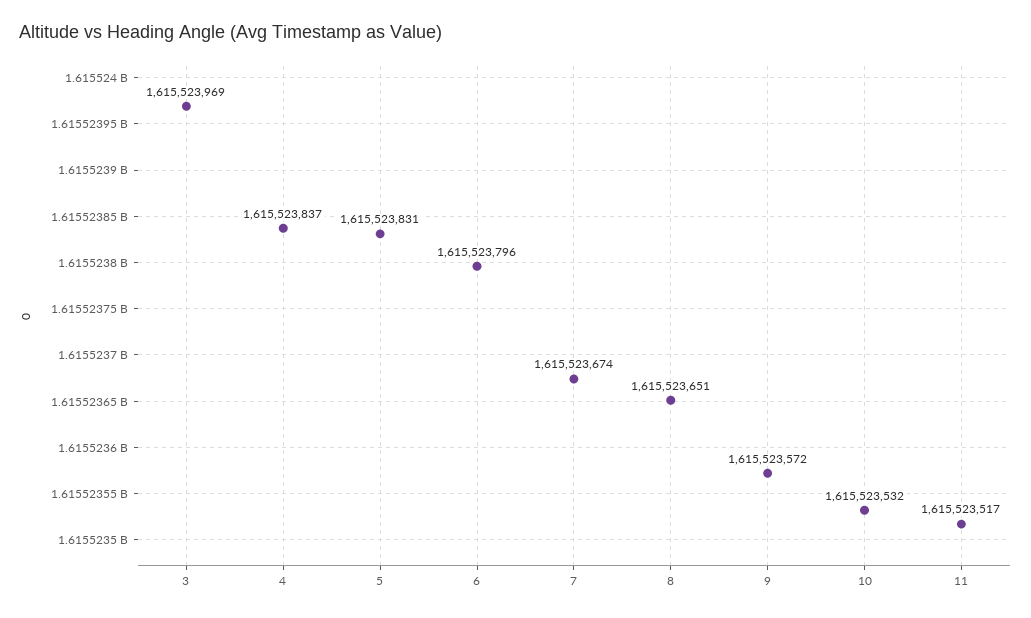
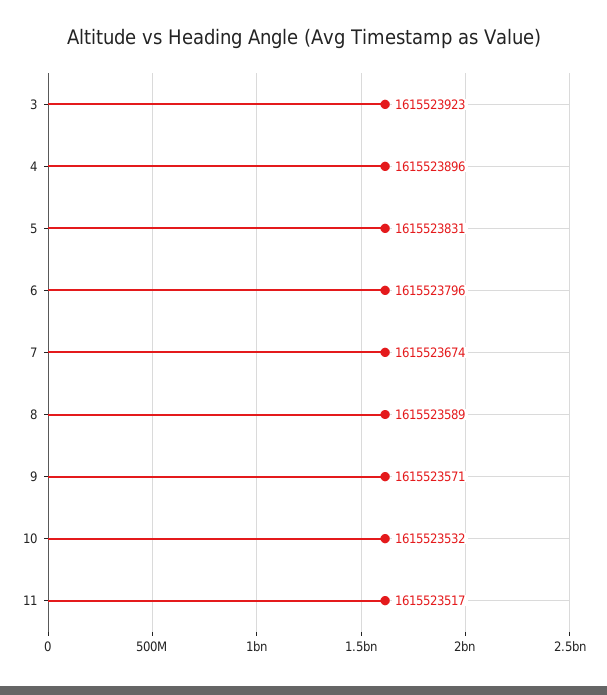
  {
-   "3": 1615523969,
+   "3": 1615523923,
-   "4": 1615523837,
+   "4": 1615523896,
    "5": 1615523831,
    "6": 1615523796,
    "7": 1615523674,
-   "8": 1615523651,
+   "8": 1615523589,
-   "9": 1615523572,
+   "9": 1615523571,
    "10": 1615523532,
    "11": 1615523517
  }

